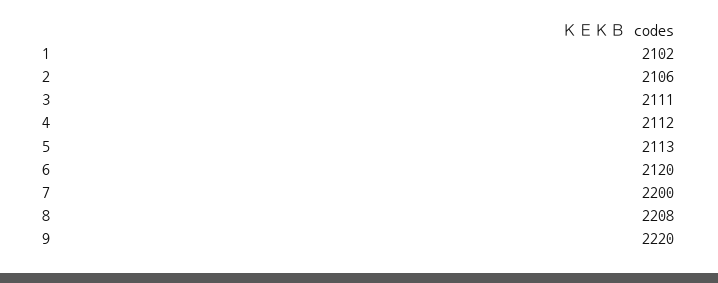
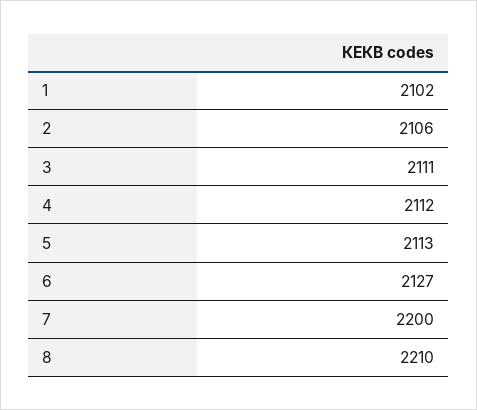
  {
    "1": 2102,
    "2": 2106,
    "3": 2111,
    "4": 2112,
    "5": 2113,
-   "6": 2120,
+   "6": 2127,
    "7": 2200,
-   "8": 2208,
+   "8": 2210
-   "9": 2220
  }

